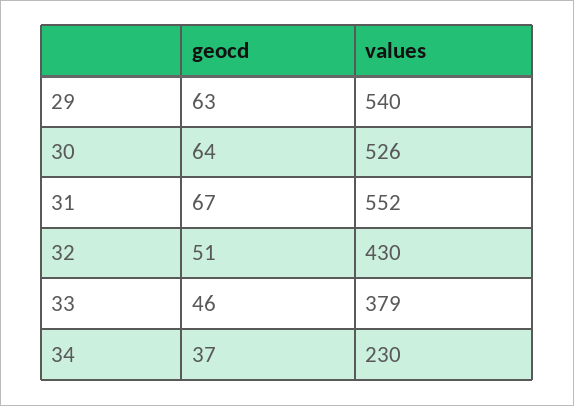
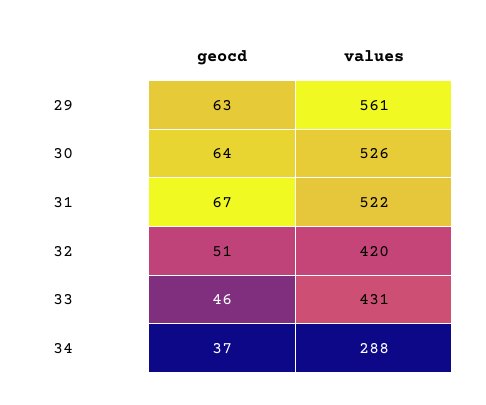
  {
    "geocd": {
      "29": 63,
      "30": 64,
      "31": 67,
      "32": 51,
      "33": 46,
      "34": 37
    },
    "values": {
-     "29": 540,
+     "29": 561,
      "30": 526,
-     "31": 552,
+     "31": 522,
-     "32": 430,
+     "32": 420,
-     "33": 379,
+     "33": 431,
-     "34": 230
+     "34": 288
    }
  }

